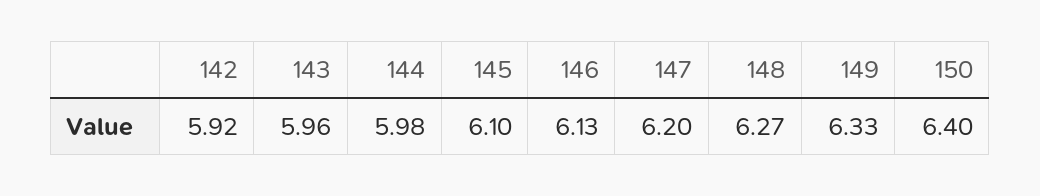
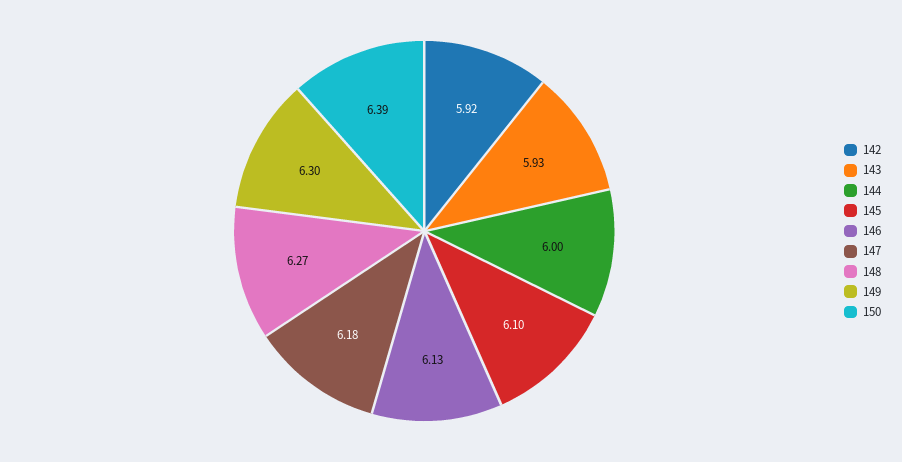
  {
    "142": 5.92,
-   "143": 5.96,
+   "143": 5.93,
-   "144": 5.98,
+   "144": 6,
    "145": 6.1,
    "146": 6.13,
-   "147": 6.2,
+   "147": 6.18,
    "148": 6.27,
-   "149": 6.33,
+   "149": 6.3,
-   "150": 6.4
+   "150": 6.39
  }

